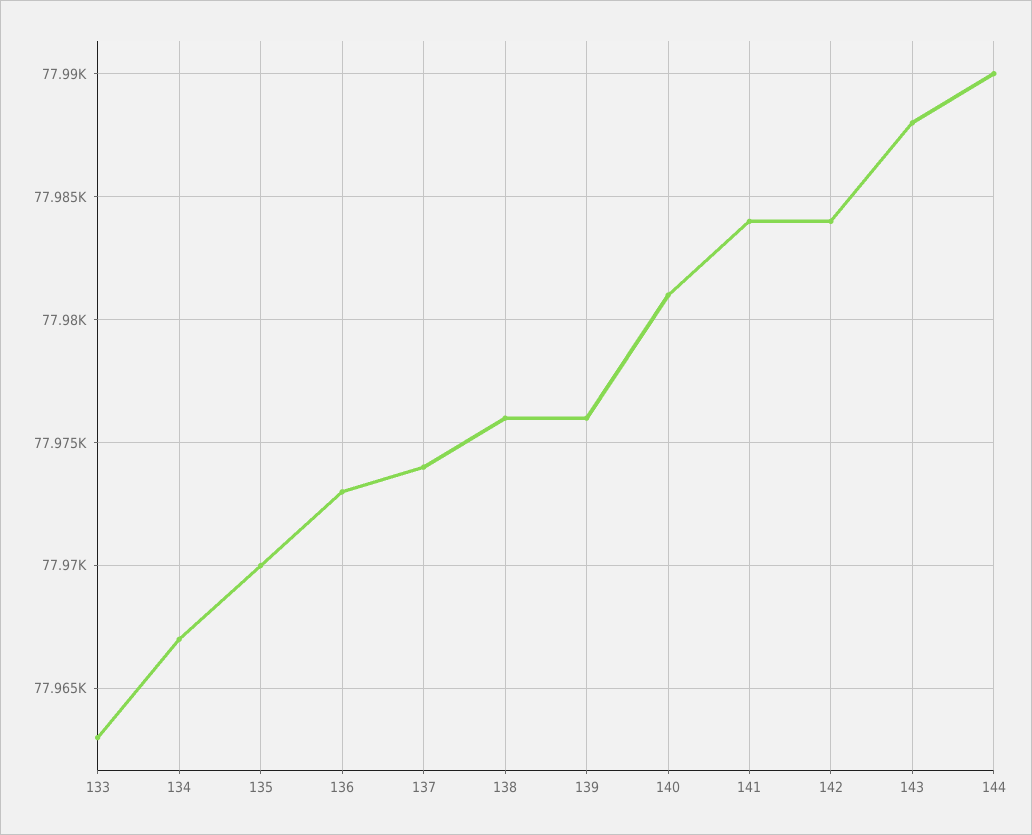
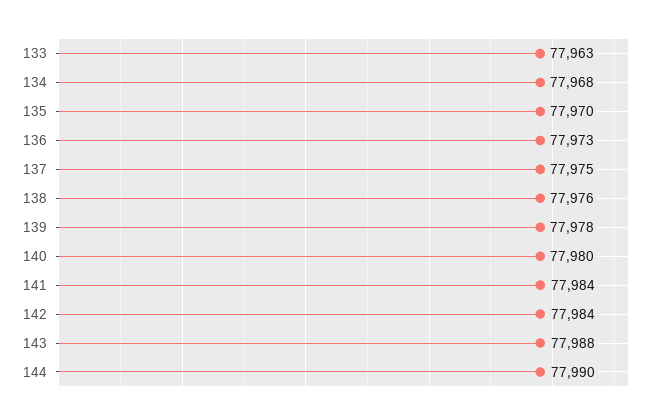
  {
    "133": 77963,
-   "134": 77967,
+   "134": 77968,
    "135": 77970,
    "136": 77973,
-   "137": 77974,
+   "137": 77975,
    "138": 77976,
-   "139": 77976,
+   "139": 77978,
-   "140": 77981,
+   "140": 77980,
    "141": 77984,
    "142": 77984,
    "143": 77988,
    "144": 77990
  }

